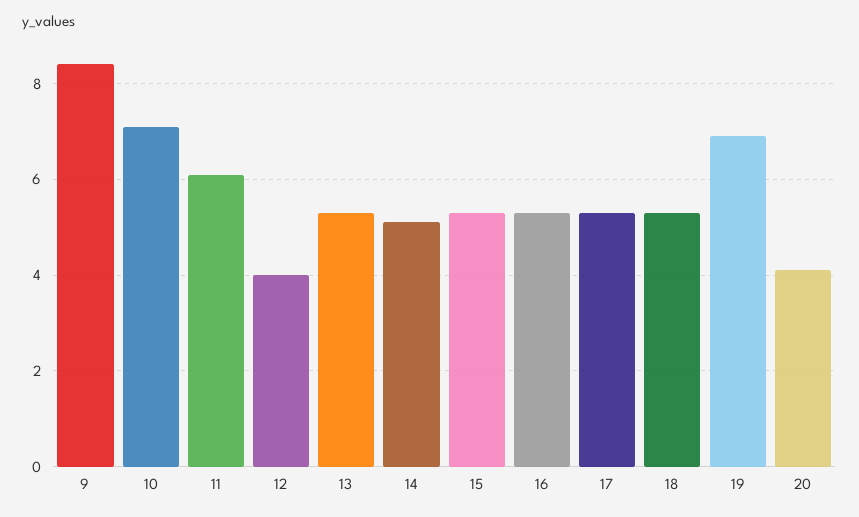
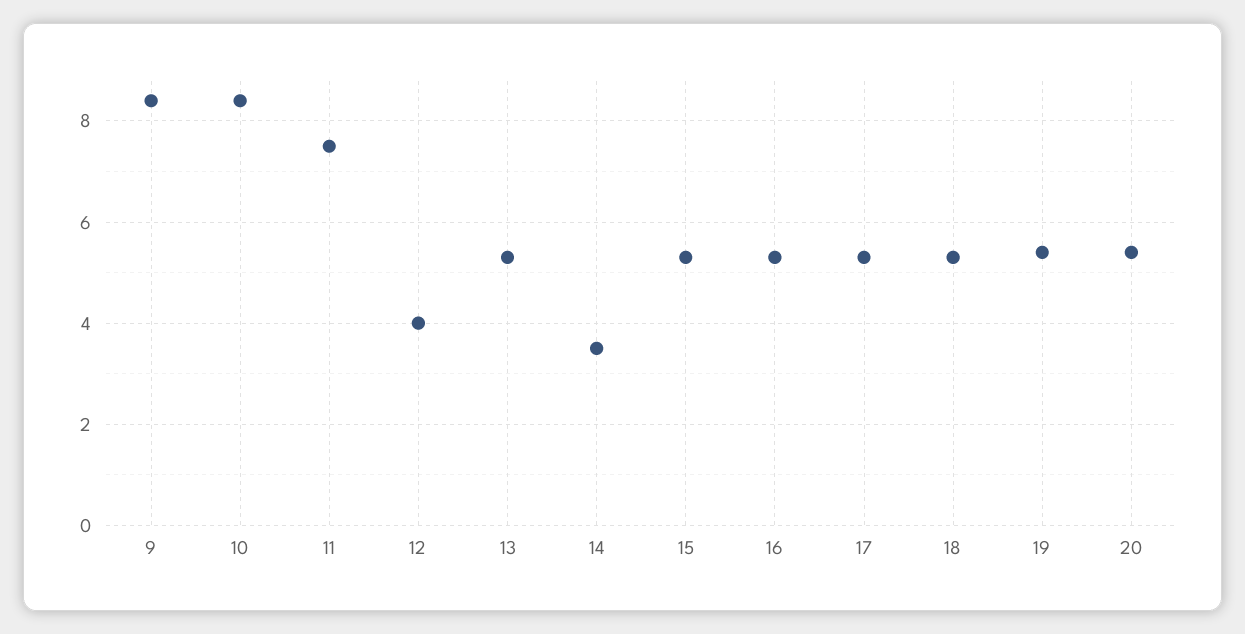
  {
    "9": 8.5,
-   "10": 7,
+   "10": 8.5,
-   "11": 6,
+   "11": 7.5,
    "12": 4,
    "13": 5.5,
-   "14": 5,
+   "14": 3.5,
    "15": 5.5,
    "16": 5.5,
    "17": 5.5,
    "18": 5.5,
-   "19": 7,
+   "19": 5.5,
-   "20": 4
+   "20": 5.5
  }

